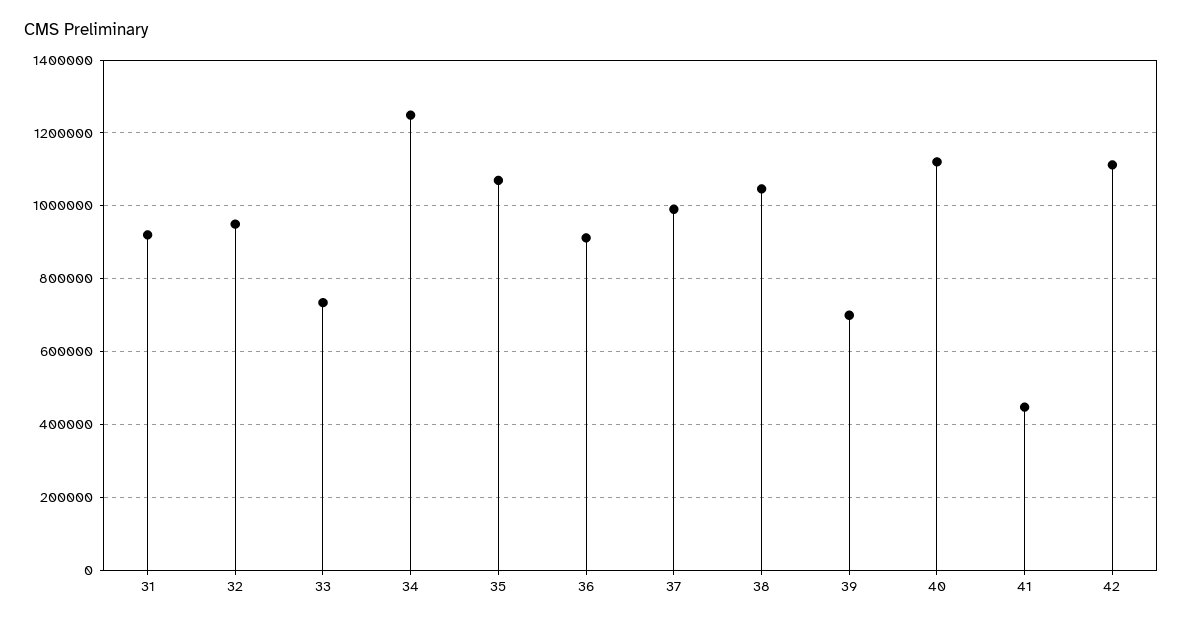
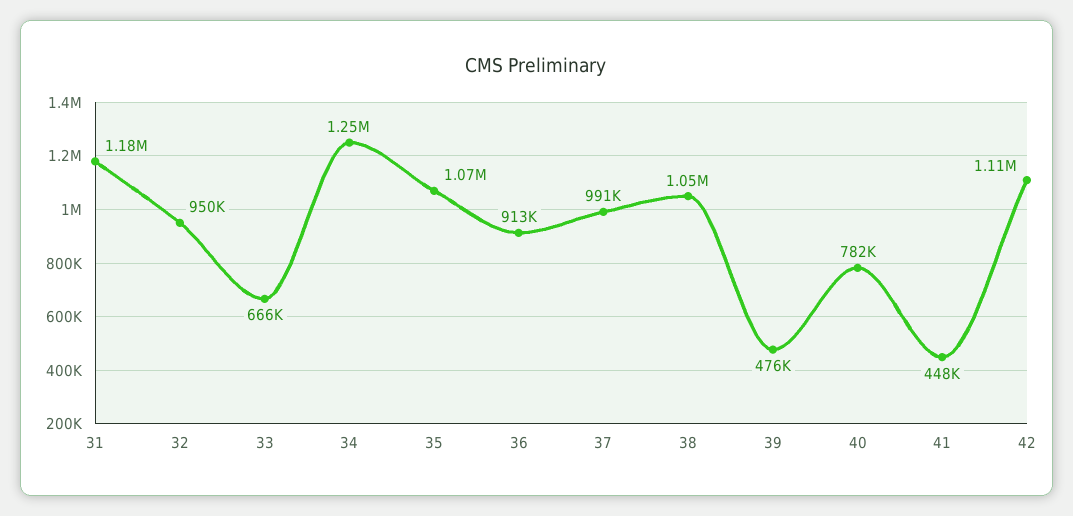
  {
-   "31": 920000,
+   "31": 1180000,
    "32": 950000,
-   "33": 740000,
+   "33": 666000,
    "34": 1250000,
    "35": 1070000,
    "36": 913000,
    "37": 991000,
    "38": 1050000,
-   "39": 700000,
+   "39": 476000,
-   "40": 1120000,
+   "40": 782000,
    "41": 448000,
    "42": 1110000
  }

